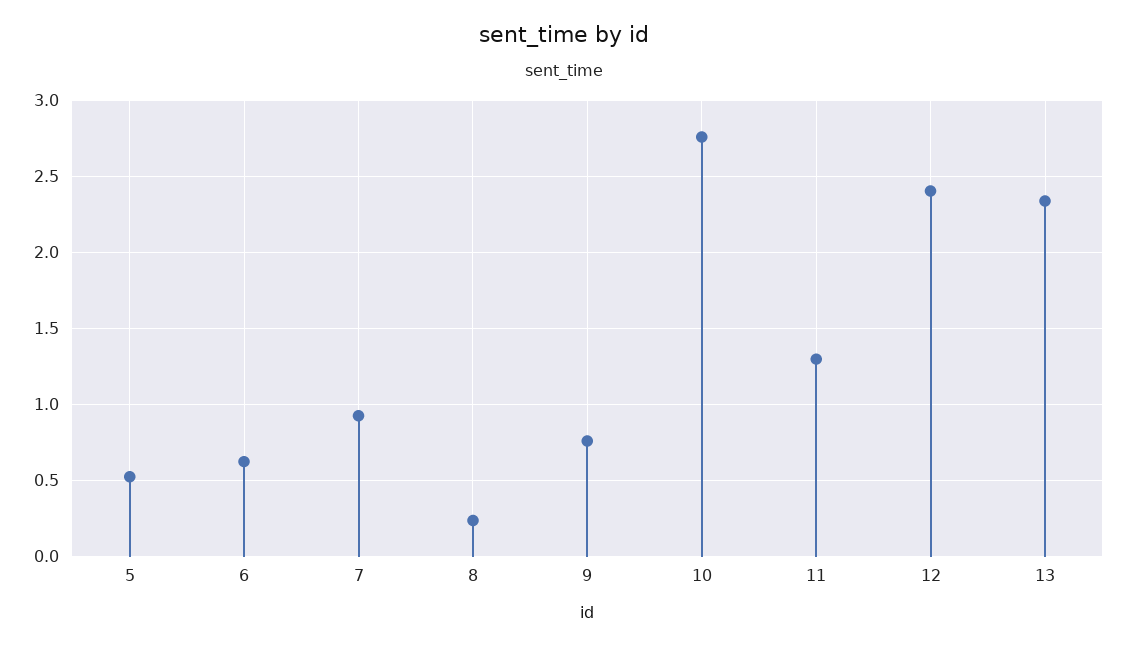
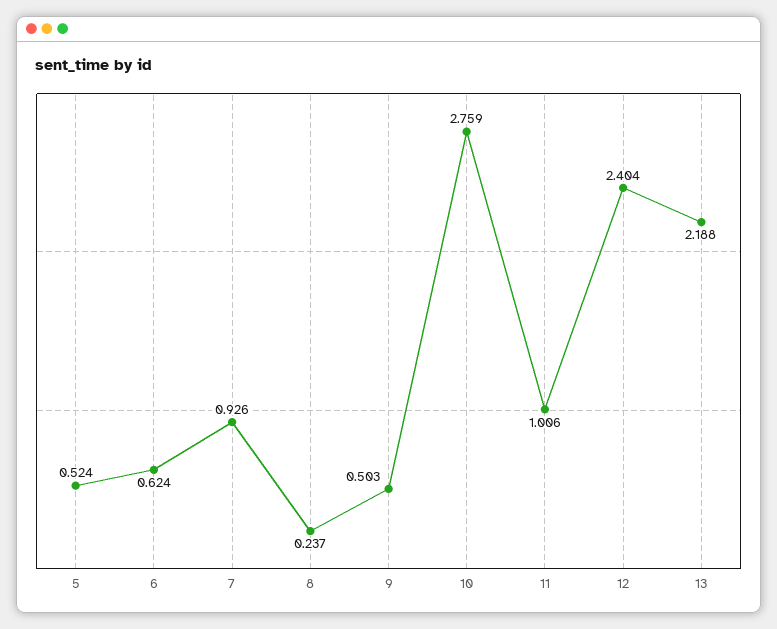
  {
    "5": 0.524,
    "6": 0.624,
    "7": 0.926,
    "8": 0.237,
-   "9": 0.75,
+   "9": 0.503,
    "10": 2.759,
-   "11": 1.3,
+   "11": 1.006,
    "12": 2.404,
-   "13": 2.35
+   "13": 2.188
  }

